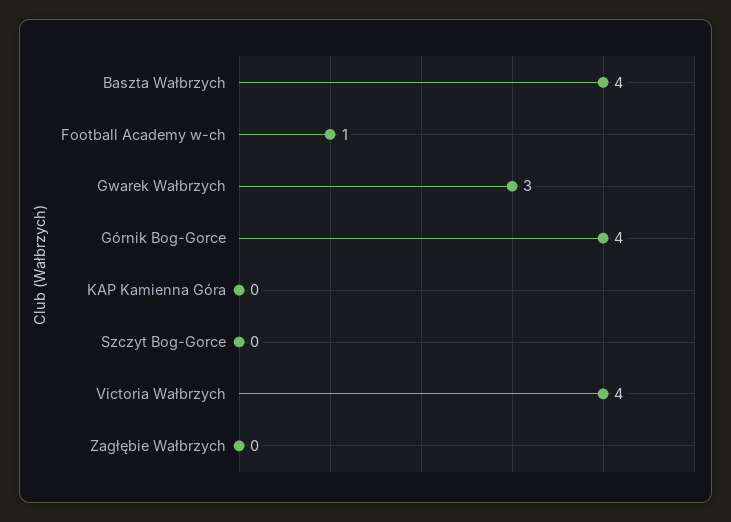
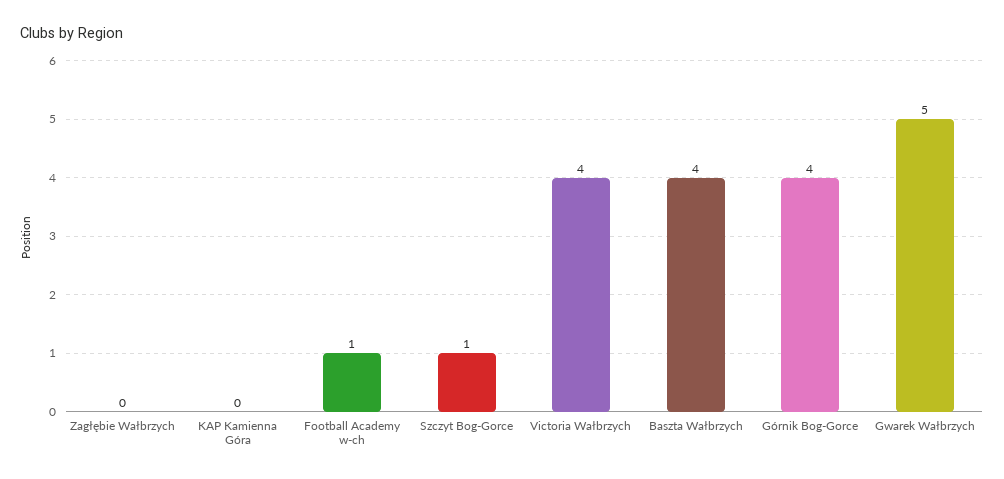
  {
    "Baszta Wałbrzych": 4,
    "Football Academy w-ch": 1,
-   "Gwarek Wałbrzych": 3,
+   "Gwarek Wałbrzych": 5,
    "Górnik Bog-Gorce": 4,
    "KAP Kamienna Góra": 0,
-   "Szczyt Bog-Gorce": 0,
+   "Szczyt Bog-Gorce": 1,
    "Victoria Wałbrzych": 4,
    "Zagłębie Wałbrzych": 0
  }

